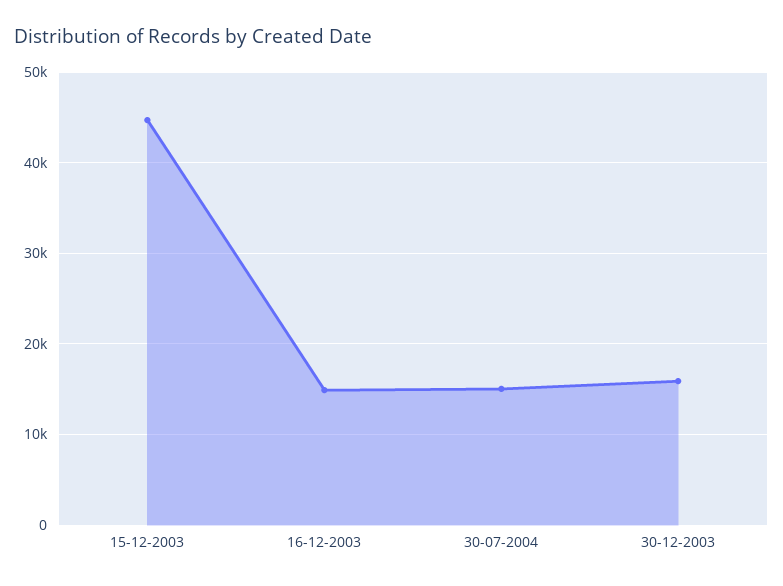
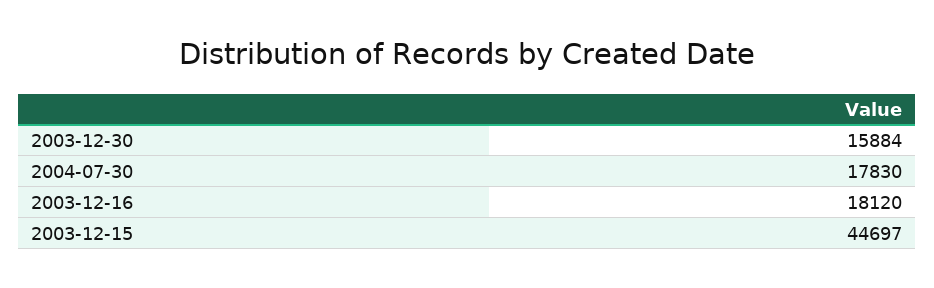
  {
    "15-12-2003": 44697,
-   "16-12-2003": 15000,
+   "16-12-2003": 18120,
-   "30-07-2004": 15000,
+   "30-07-2004": 17830,
    "30-12-2003": 15884
  }

